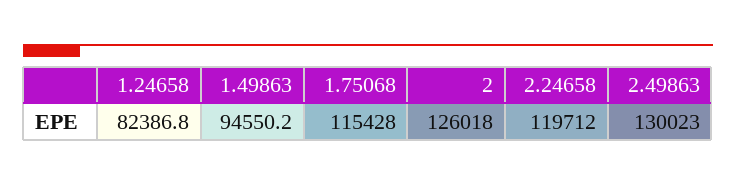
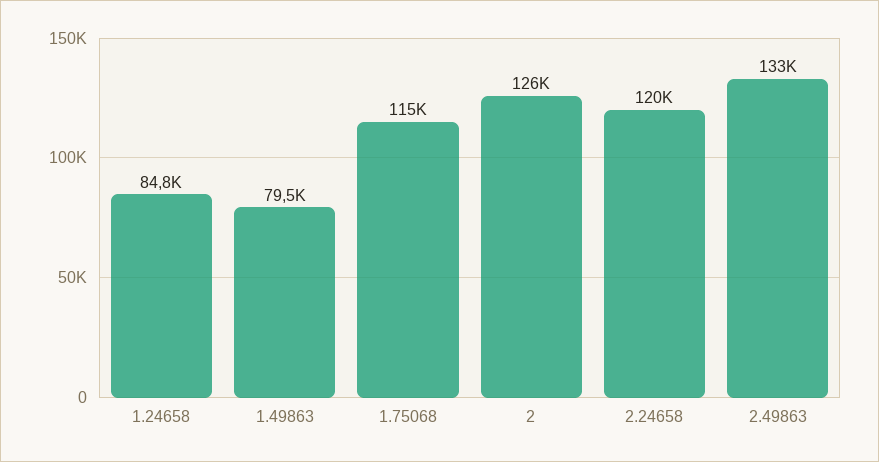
  {
-   "1.24658": 82386.8,
+   "1.24658": 84800,
-   "1.49863": 94550.2,
+   "1.49863": 79500,
    "1.75068": 115428,
    "2": 126018,
    "2.24658": 119712,
-   "2.49863": 130023
+   "2.49863": 133000
  }

